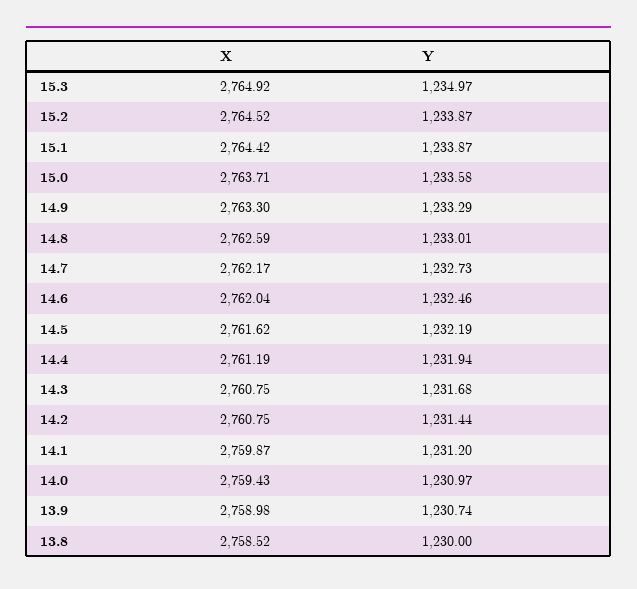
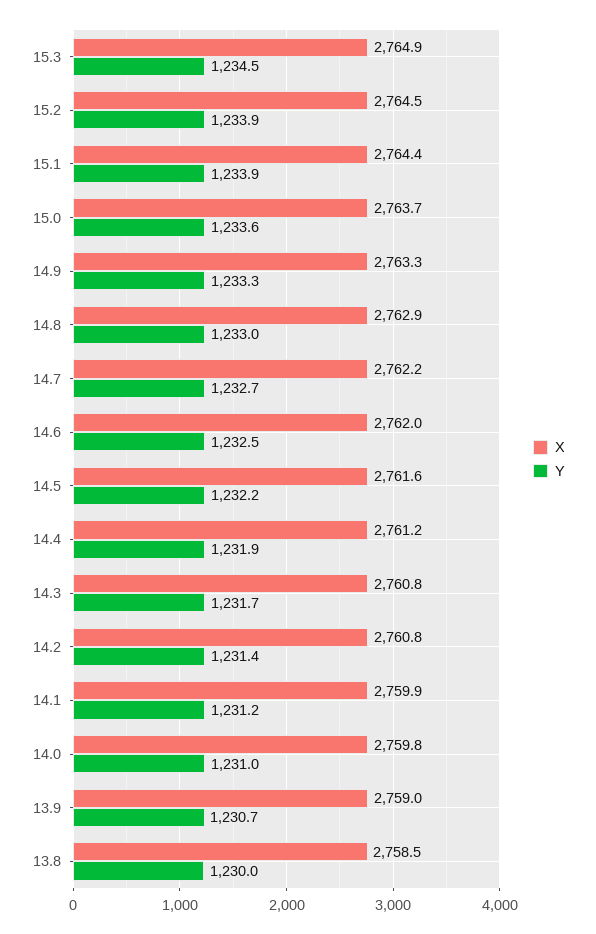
  {
    "X": {
      "15.3": 2764.92,
      "15.2": 2764.52,
      "15.1": 2764.42,
      "15.0": 2763.71,
      "14.9": 2763.3,
-     "14.8": 2762.59,
+     "14.8": 2762.9,
      "14.7": 2762.17,
      "14.6": 2762.04,
      "14.5": 2761.62,
      "14.4": 2761.19,
      "14.3": 2760.75,
      "14.2": 2760.75,
      "14.1": 2759.87,
-     "14.0": 2759.43,
+     "14.0": 2759.8,
      "13.9": 2758.98,
      "13.8": 2758.52
    },
    "Y": {
-     "15.3": 1234.97,
+     "15.3": 1234.5,
      "15.2": 1233.87,
      "15.1": 1233.87,
      "15.0": 1233.58,
      "14.9": 1233.29,
      "14.8": 1233.01,
      "14.7": 1232.73,
      "14.6": 1232.46,
      "14.5": 1232.19,
      "14.4": 1231.94,
      "14.3": 1231.68,
      "14.2": 1231.44,
      "14.1": 1231.2,
      "14.0": 1230.97,
      "13.9": 1230.74,
      "13.8": 1230
    }
  }

